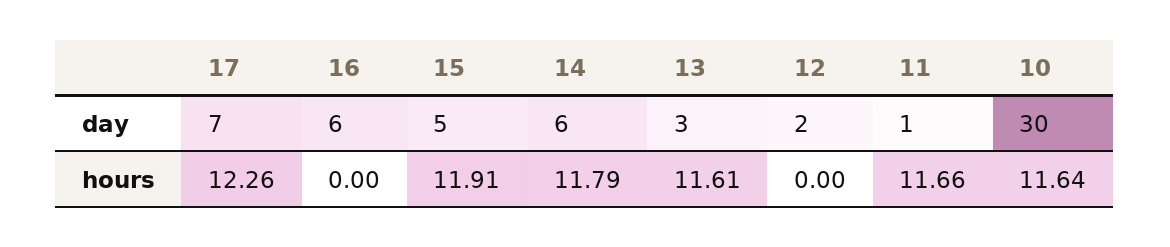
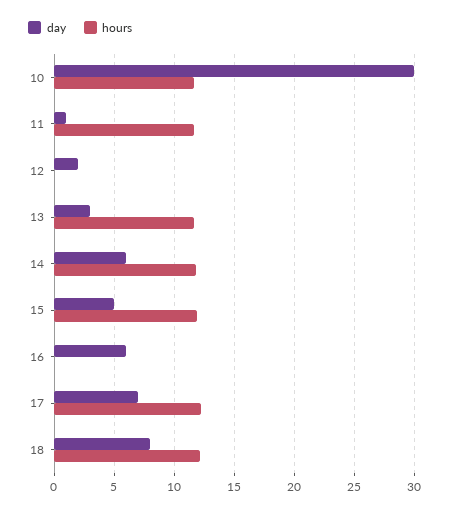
  {
    "day": {
      "17": 7,
      "16": 6,
      "15": 5,
      "14": 6,
      "13": 3,
      "12": 2,
      "11": 1,
-     "10": 30
+     "10": 30,
+     "18": 8
    },
    "hours": {
      "17": 12.26,
      "16": 0,
      "15": 11.91,
      "14": 11.79,
      "13": 11.61,
      "12": 0,
      "11": 11.66,
-     "10": 11.64
+     "10": 11.64,
+     "18": 12
    }
  }

